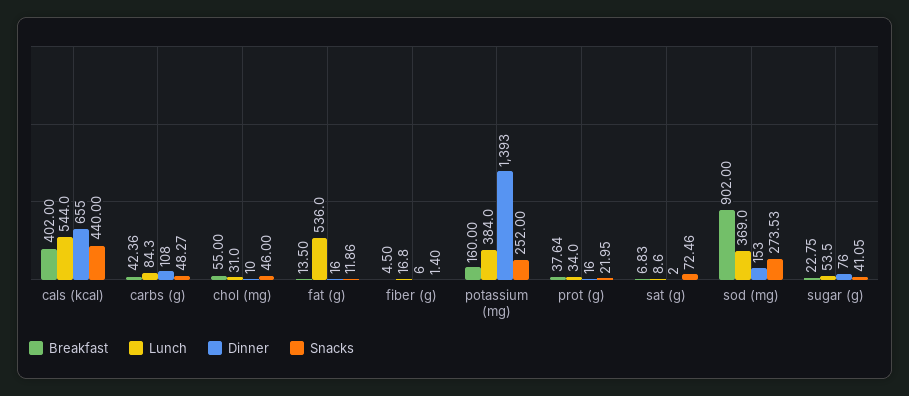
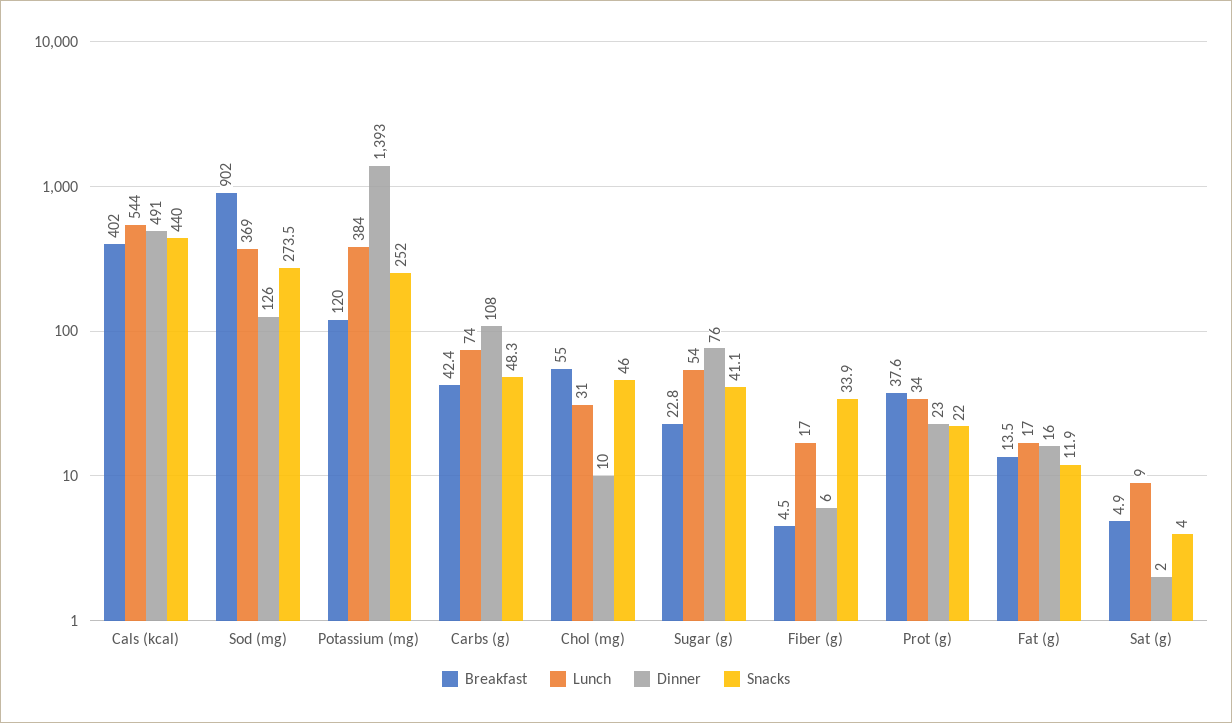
  {
    "Breakfast": {
      "cals (kcal)": 402,
      "carbs (g)": 42.36,
      "chol (mg)": 55,
      "fat (g)": 13.5,
      "fiber (g)": 4.5,
-     "potassium (mg)": 160,
+     "potassium (mg)": 120,
      "prot (g)": 37.64,
-     "sat (g)": 6.83,
+     "sat (g)": 4.9,
      "sod (mg)": 902,
      "sugar (g)": 22.75
    },
    "Lunch": {
      "cals (kcal)": 544,
-     "carbs (g)": 84.3,
+     "carbs (g)": 74,
      "chol (mg)": 31,
-     "fat (g)": 536,
+     "fat (g)": 17,
      "fiber (g)": 16.8,
      "potassium (mg)": 384,
      "prot (g)": 34,
      "sat (g)": 8.6,
      "sod (mg)": 369,
      "sugar (g)": 53.5
    },
    "Dinner": {
-     "cals (kcal)": 655,
+     "cals (kcal)": 491,
      "carbs (g)": 108,
      "chol (mg)": 10,
      "fat (g)": 16,
      "fiber (g)": 6,
      "potassium (mg)": 1393,
-     "prot (g)": 16,
+     "prot (g)": 23,
      "sat (g)": 2,
-     "sod (mg)": 153,
+     "sod (mg)": 126,
      "sugar (g)": 76
    },
    "Snacks": {
      "cals (kcal)": 440,
      "carbs (g)": 48.27,
      "chol (mg)": 46,
      "fat (g)": 11.86,
-     "fiber (g)": 1.4,
+     "fiber (g)": 33.9,
      "potassium (mg)": 252,
      "prot (g)": 21.95,
-     "sat (g)": 72.46,
+     "sat (g)": 4,
      "sod (mg)": 273.53,
      "sugar (g)": 41.05
    }
  }

